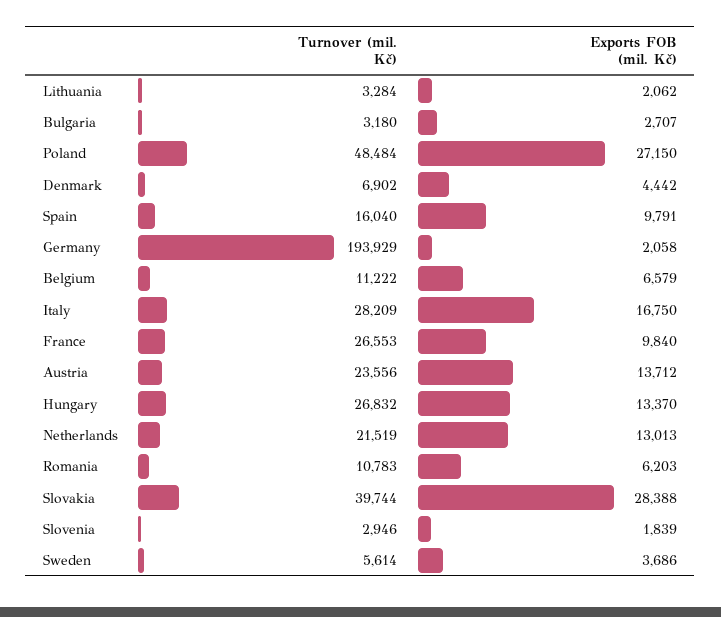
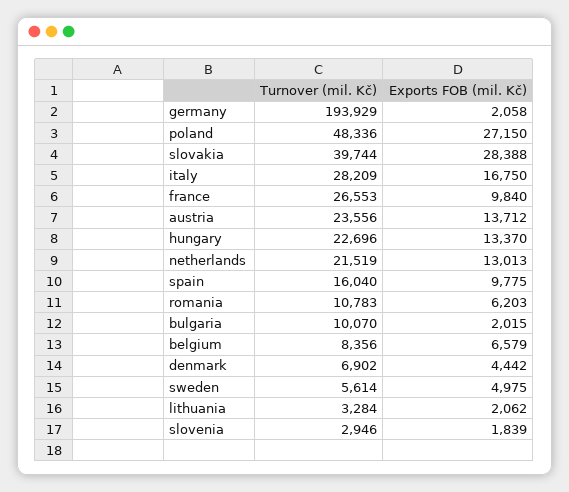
  {
    "Turnover (mil. Kč)": {
      "Lithuania": 3284,
-     "Bulgaria": 3180,
+     "Bulgaria": 10070,
-     "Poland": 48484,
+     "Poland": 48336,
      "Denmark": 6902,
      "Spain": 16040,
      "Germany": 193929,
-     "Belgium": 11222,
+     "Belgium": 8356,
      "Italy": 28209,
      "France": 26553,
      "Austria": 23556,
-     "Hungary": 26832,
+     "Hungary": 22696,
      "Netherlands": 21519,
      "Romania": 10783,
      "Slovakia": 39744,
      "Slovenia": 2946,
      "Sweden": 5614
    },
    "Exports FOB (mil. Kč)": {
      "Lithuania": 2062,
-     "Bulgaria": 2707,
+     "Bulgaria": 2015,
      "Poland": 27150,
      "Denmark": 4442,
-     "Spain": 9791,
+     "Spain": 9775,
      "Germany": 2058,
      "Belgium": 6579,
      "Italy": 16750,
      "France": 9840,
      "Austria": 13712,
      "Hungary": 13370,
      "Netherlands": 13013,
      "Romania": 6203,
      "Slovakia": 28388,
      "Slovenia": 1839,
-     "Sweden": 3686
+     "Sweden": 4975
    }
  }

